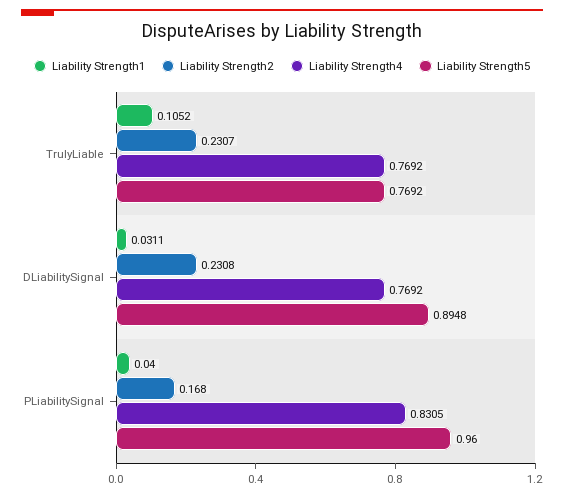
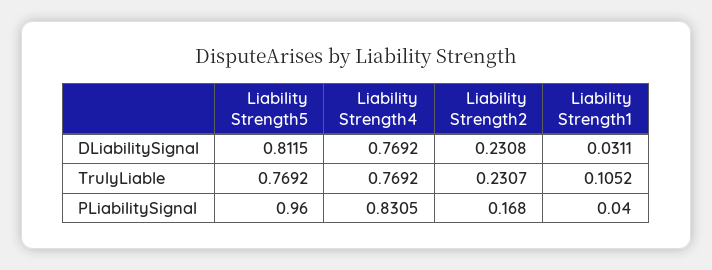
  {
    "Liability Strength1": {
      "TrulyLiable": 0.1052,
      "DLiabilitySignal": 0.0311,
      "PLiabilitySignal": 0.04
    },
    "Liability Strength2": {
      "TrulyLiable": 0.2307,
      "DLiabilitySignal": 0.2308,
      "PLiabilitySignal": 0.168
    },
    "Liability Strength4": {
      "TrulyLiable": 0.7692,
      "DLiabilitySignal": 0.7692,
      "PLiabilitySignal": 0.8305
    },
    "Liability Strength5": {
      "TrulyLiable": 0.7692,
-     "DLiabilitySignal": 0.8948,
+     "DLiabilitySignal": 0.8115,
      "PLiabilitySignal": 0.96
    }
  }

